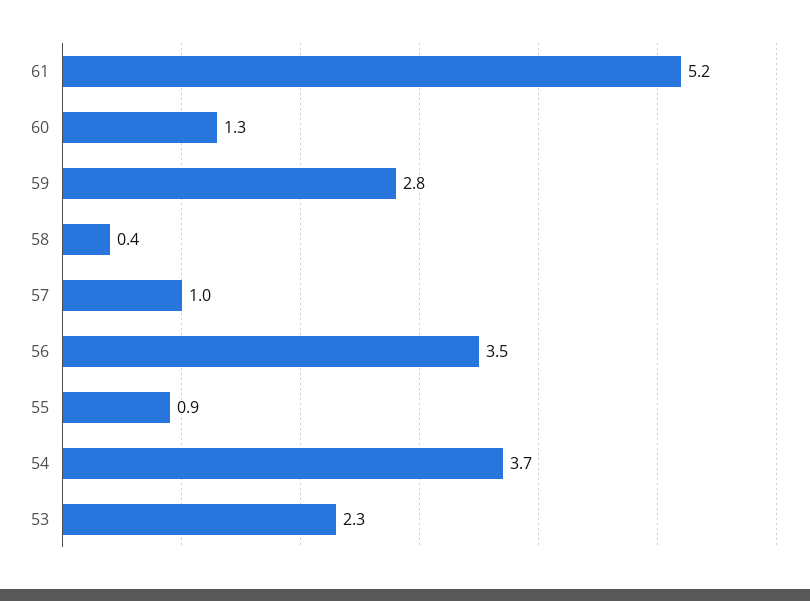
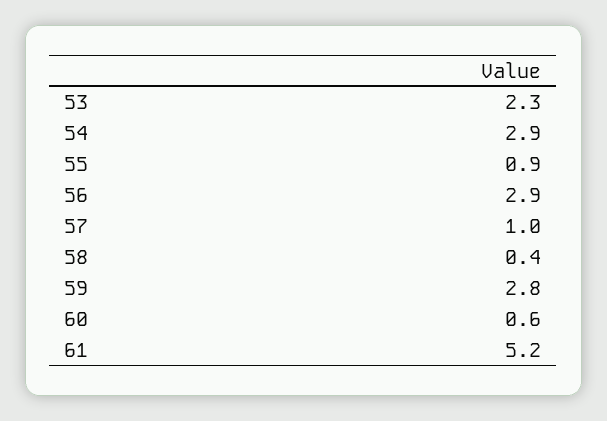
  {
    "61": 5.2,
-   "60": 1.3,
+   "60": 0.6,
    "59": 2.8,
    "58": 0.4,
    "57": 1,
-   "56": 3.5,
+   "56": 2.9,
    "55": 0.9,
-   "54": 3.7,
+   "54": 2.9,
    "53": 2.3
  }

